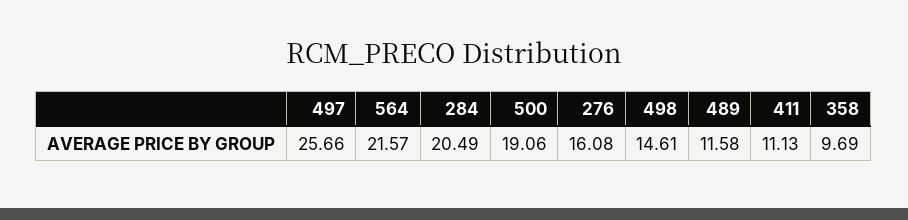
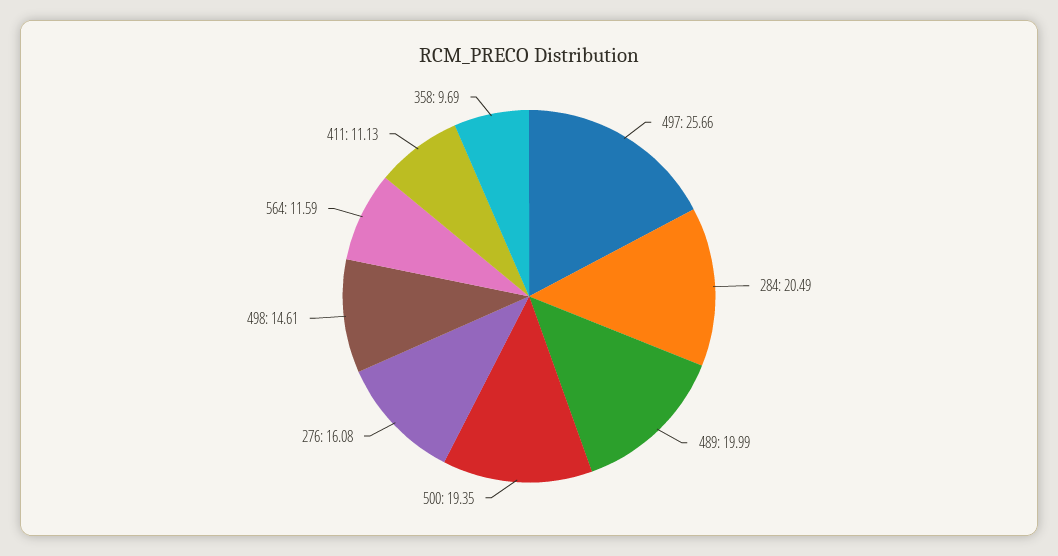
  {
    "497": 25.66,
-   "564": 21.57,
+   "564": 11.59,
    "284": 20.49,
-   "500": 19.06,
+   "500": 19.35,
    "276": 16.08,
    "498": 14.61,
-   "489": 11.58,
+   "489": 19.99,
    "411": 11.13,
    "358": 9.69
  }

